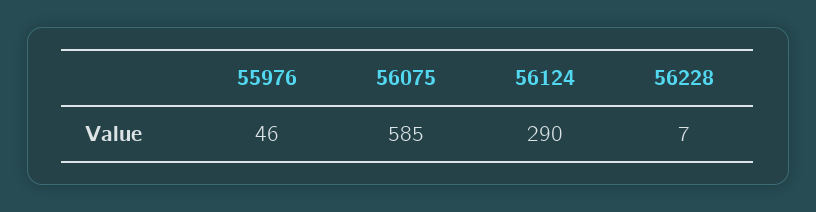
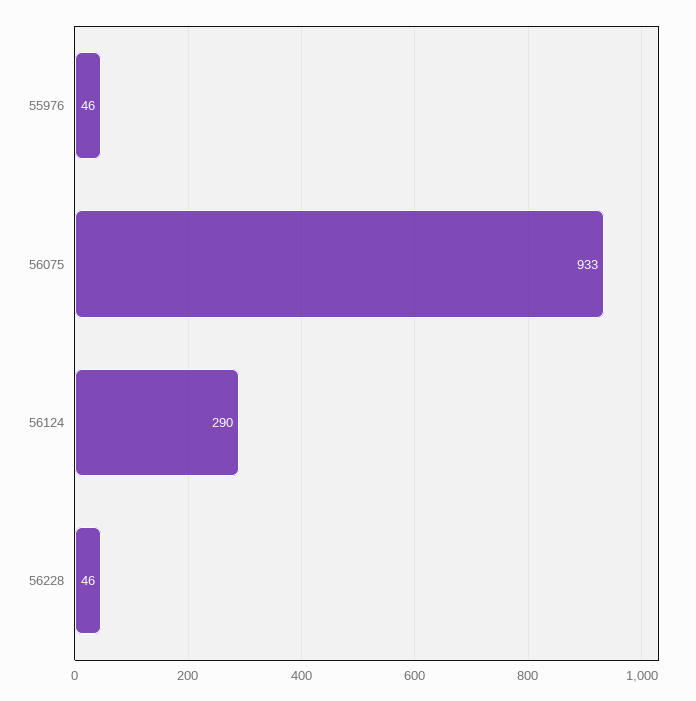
  {
    "55976": 46,
-   "56075": 585,
+   "56075": 933,
    "56124": 290,
-   "56228": 7
+   "56228": 46
  }

